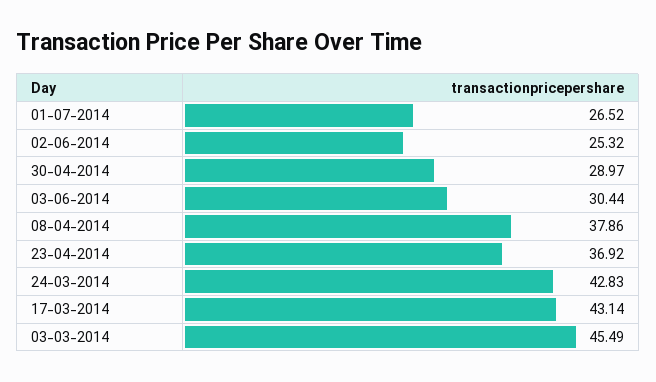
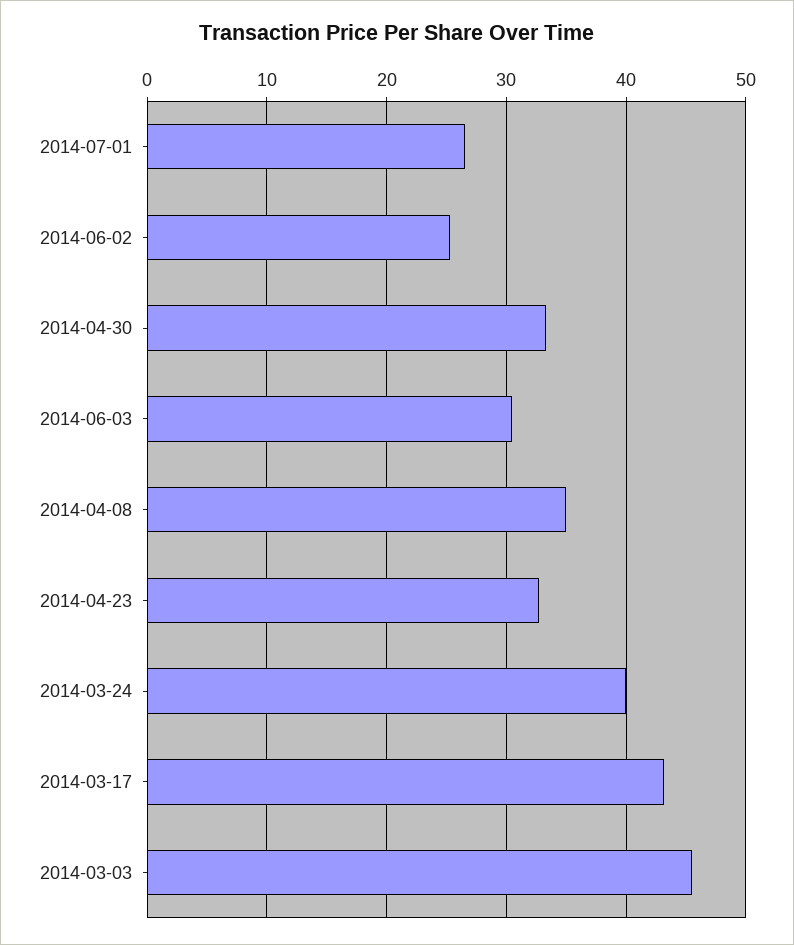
  {
    "01-07-2014": 26.52,
    "02-06-2014": 25.32,
-   "30-04-2014": 28.97,
+   "30-04-2014": 33,
    "03-06-2014": 30.44,
-   "08-04-2014": 37.86,
+   "08-04-2014": 35,
-   "23-04-2014": 36.92,
+   "23-04-2014": 33,
-   "24-03-2014": 42.83,
+   "24-03-2014": 40,
    "17-03-2014": 43.14,
    "03-03-2014": 45.49
  }

